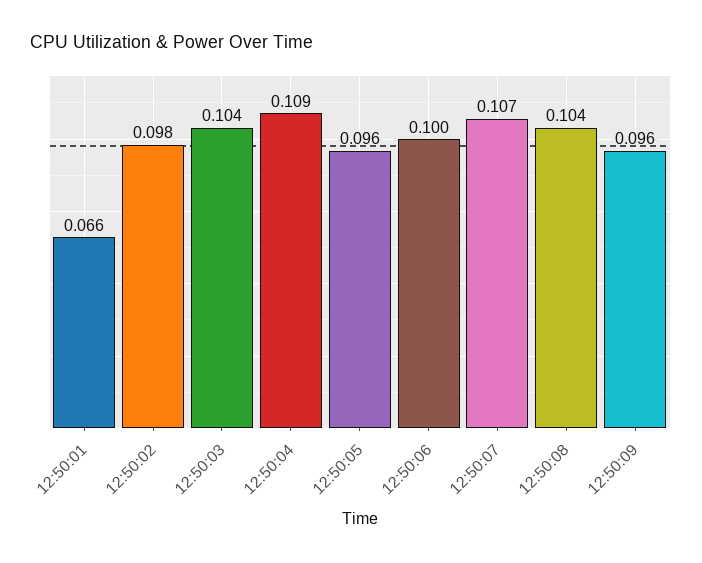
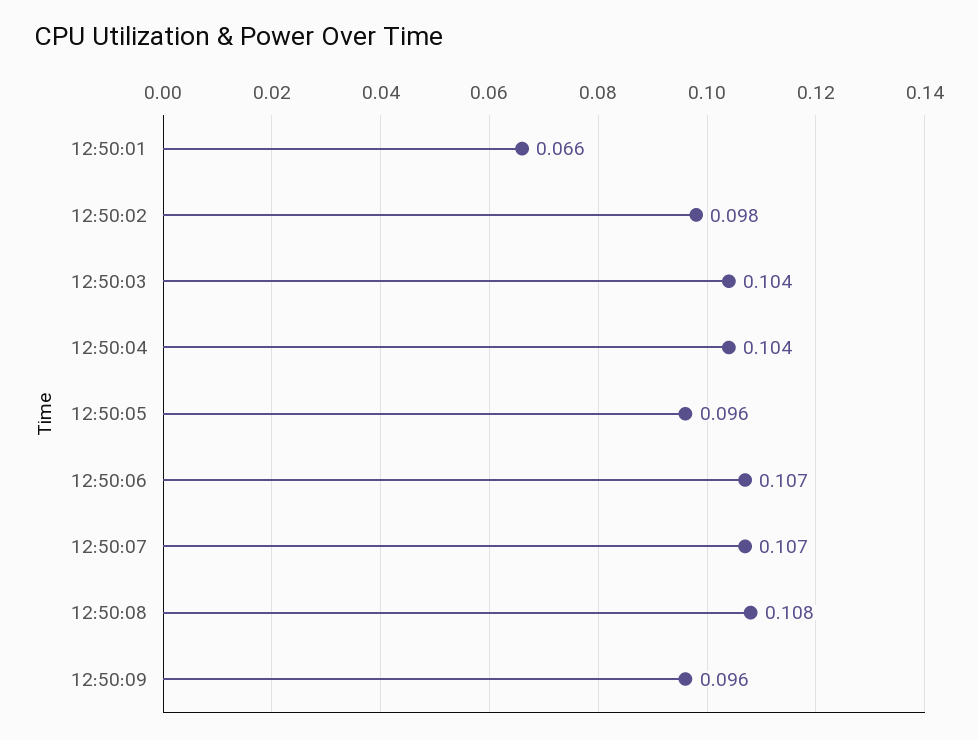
  {
    "12:50:01": 0.066,
    "12:50:02": 0.098,
    "12:50:03": 0.104,
-   "12:50:04": 0.109,
+   "12:50:04": 0.104,
    "12:50:05": 0.096,
-   "12:50:06": 0.1,
+   "12:50:06": 0.107,
    "12:50:07": 0.107,
-   "12:50:08": 0.104,
+   "12:50:08": 0.108,
    "12:50:09": 0.096
  }

